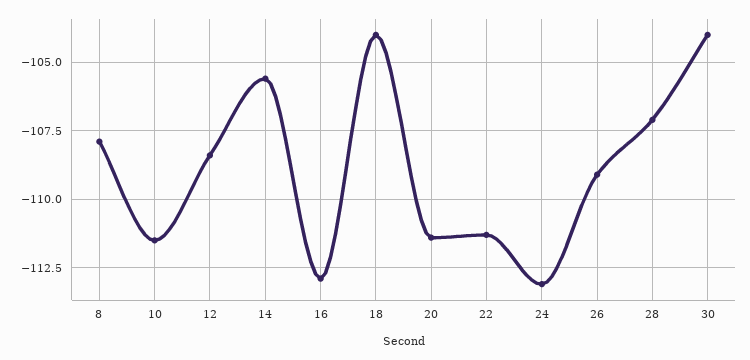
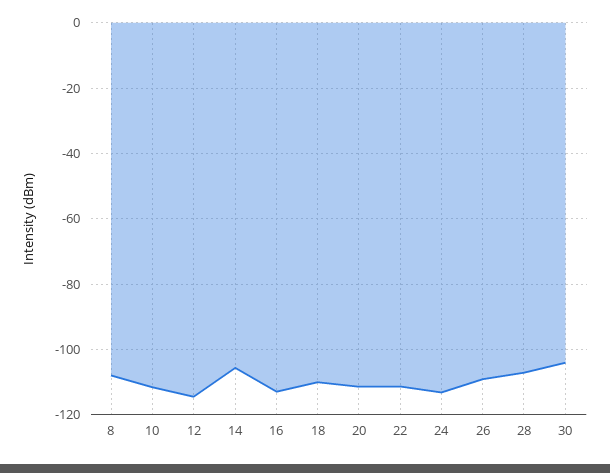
  {
    "8": -108,
    "10": -111.5,
-   "12": -108.5,
+   "12": -114,
    "14": -105.5,
    "16": -113,
-   "18": -104,
+   "18": -110,
    "20": -111.5,
    "22": -111.5,
    "24": -113,
    "26": -109,
    "28": -107,
    "30": -104
  }

